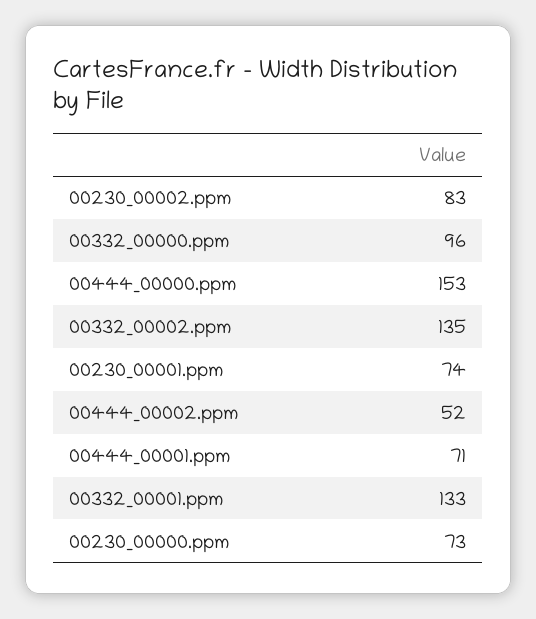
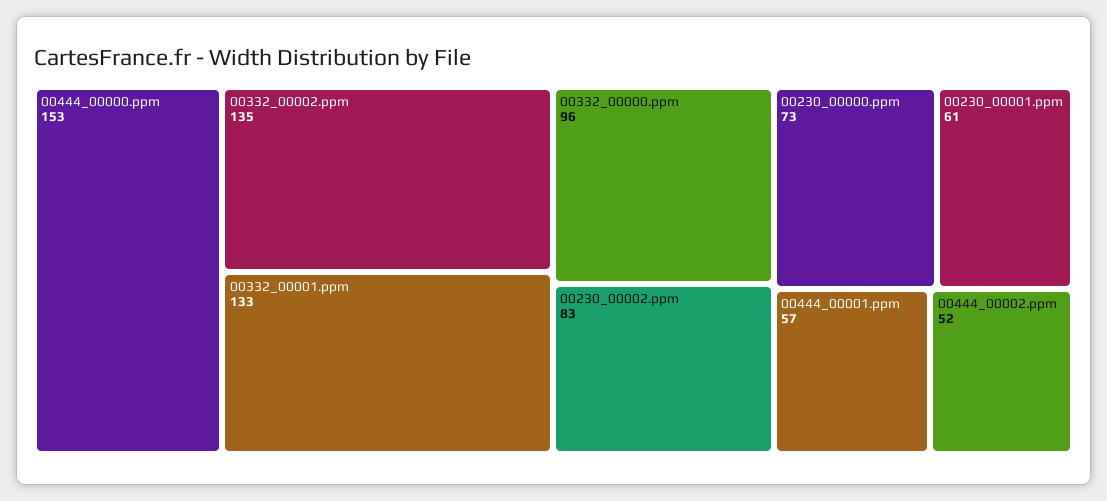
  {
    "00230_00002.ppm": 83,
    "00332_00000.ppm": 96,
    "00444_00000.ppm": 153,
    "00332_00002.ppm": 135,
-   "00230_00001.ppm": 74,
+   "00230_00001.ppm": 61,
    "00444_00002.ppm": 52,
-   "00444_00001.ppm": 71,
+   "00444_00001.ppm": 57,
    "00332_00001.ppm": 133,
    "00230_00000.ppm": 73
  }

